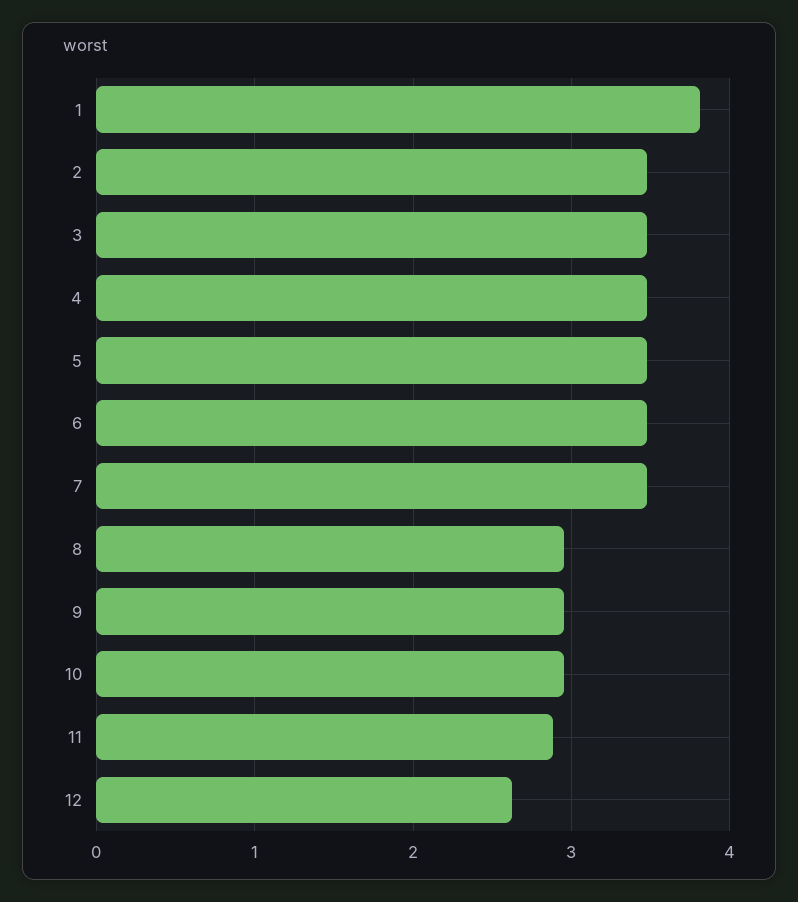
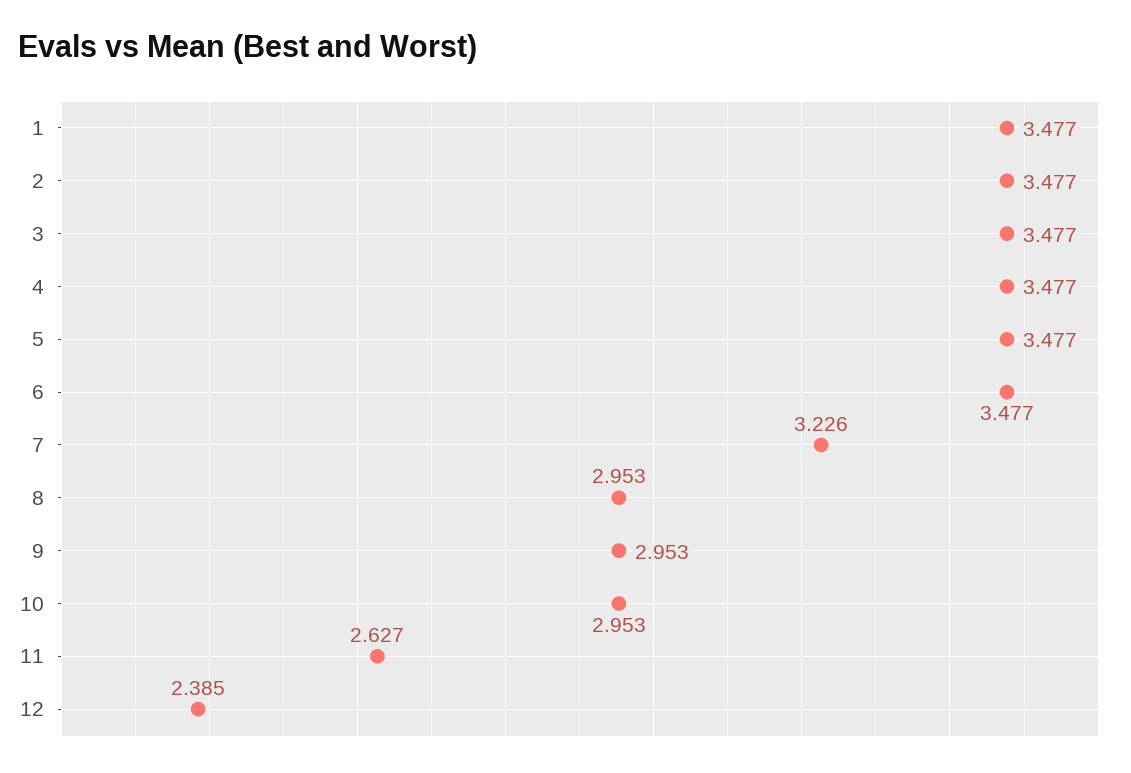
  {
-   "1": 3.8,
+   "1": 3.477,
    "2": 3.477,
    "3": 3.477,
    "4": 3.477,
    "5": 3.477,
    "6": 3.477,
-   "7": 3.5,
+   "7": 3.226,
    "8": 2.953,
    "9": 2.953,
    "10": 2.953,
-   "11": 2.9,
+   "11": 2.627,
-   "12": 2.6
+   "12": 2.385
  }

